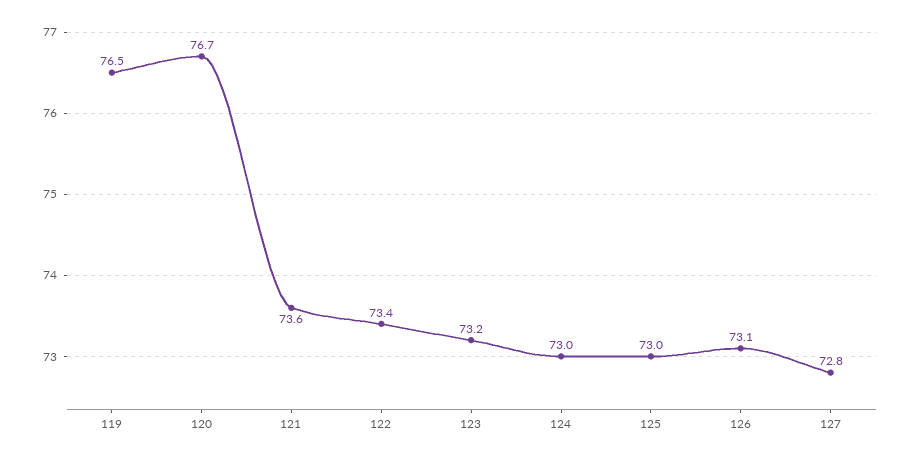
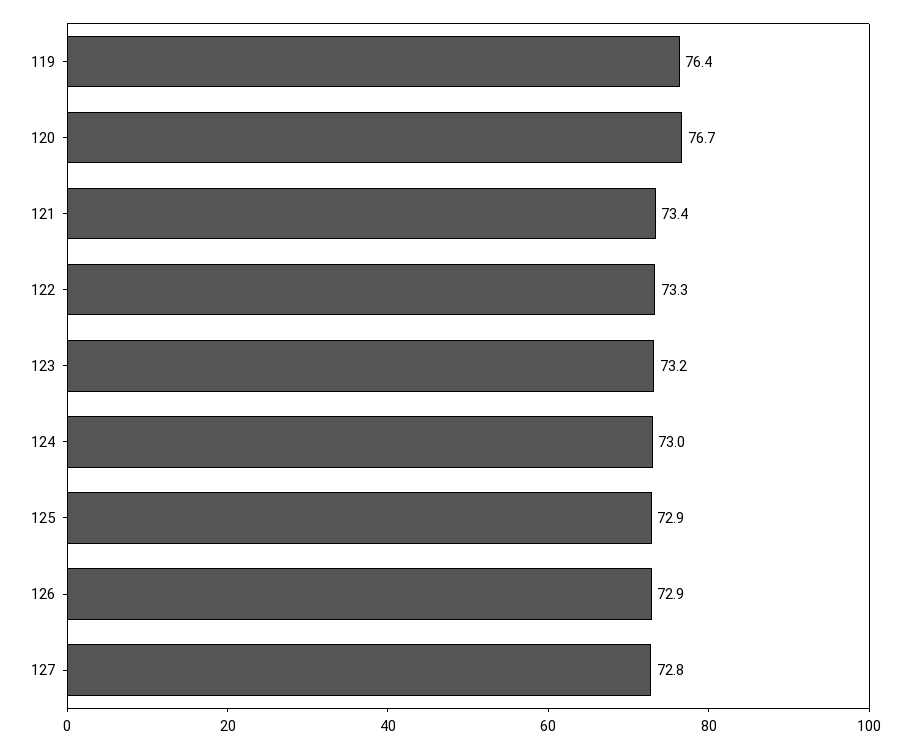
  {
-   "119": 76.5,
+   "119": 76.4,
    "120": 76.7,
-   "121": 73.6,
+   "121": 73.4,
-   "122": 73.4,
+   "122": 73.3,
    "123": 73.2,
    "124": 73,
-   "125": 73,
+   "125": 72.9,
-   "126": 73.1,
+   "126": 72.9,
    "127": 72.8
  }

